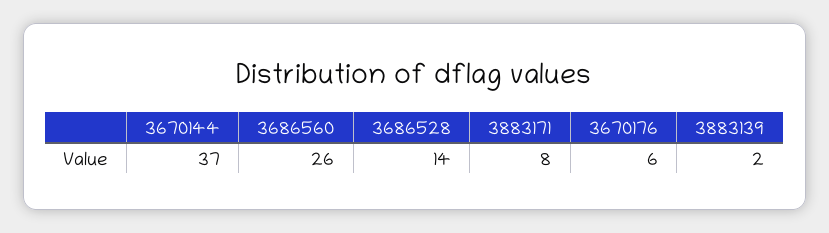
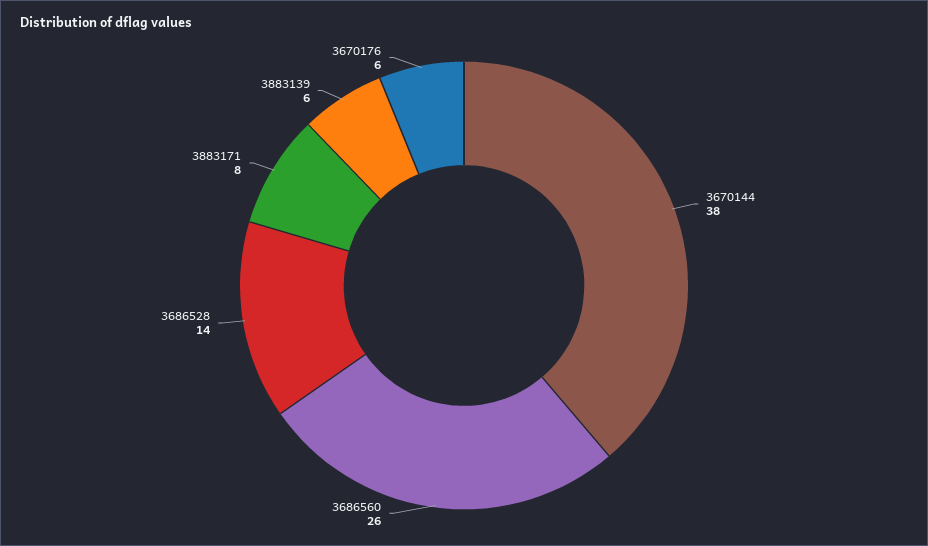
  {
-   "3670144": 37,
+   "3670144": 38,
    "3686560": 26,
    "3686528": 14,
    "3883171": 8,
    "3670176": 6,
-   "3883139": 2
+   "3883139": 6
  }

